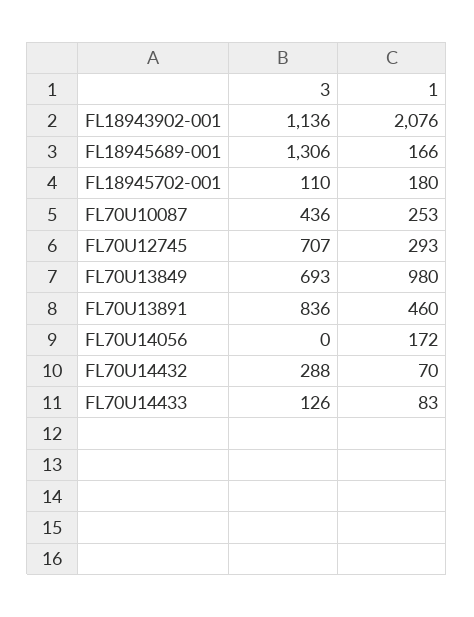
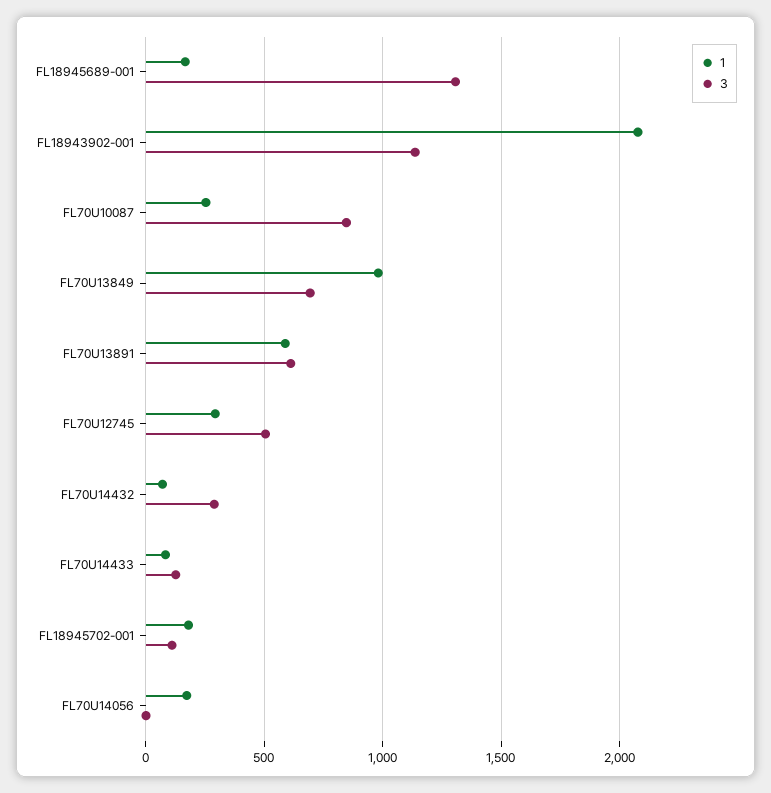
  {
    "3": {
      "FL18943902-001": 1136,
      "FL18945689-001": 1306,
      "FL18945702-001": 110,
-     "FL70U10087": 436,
+     "FL70U10087": 850,
-     "FL70U12745": 707,
+     "FL70U12745": 500,
      "FL70U13849": 693,
-     "FL70U13891": 836,
+     "FL70U13891": 600,
      "FL70U14056": 0,
      "FL70U14432": 288,
      "FL70U14433": 126
    },
    "1": {
      "FL18943902-001": 2076,
      "FL18945689-001": 166,
      "FL18945702-001": 180,
      "FL70U10087": 253,
      "FL70U12745": 293,
      "FL70U13849": 980,
-     "FL70U13891": 460,
+     "FL70U13891": 600,
      "FL70U14056": 172,
      "FL70U14432": 70,
      "FL70U14433": 83
    }
  }

